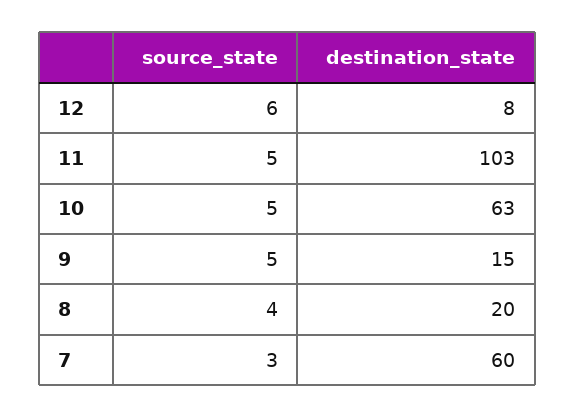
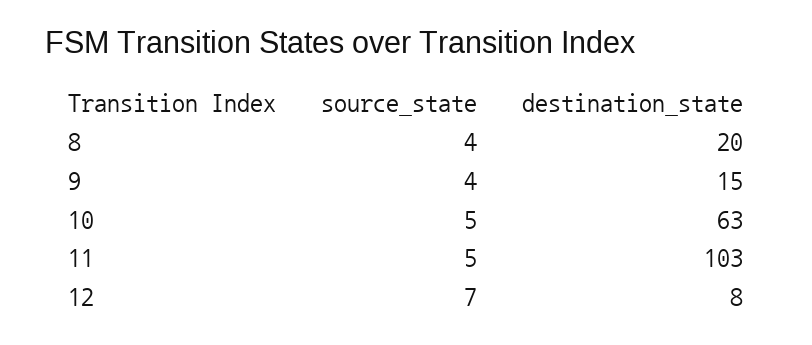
  {
    "source_state": {
-     "12": 6,
+     "12": 7,
      "11": 5,
      "10": 5,
-     "9": 5,
+     "9": 4,
-     "8": 4,
+     "8": 4
-     "7": 3
    },
    "destination_state": {
      "12": 8,
      "11": 103,
      "10": 63,
      "9": 15,
-     "8": 20,
+     "8": 20
-     "7": 60
    }
  }

